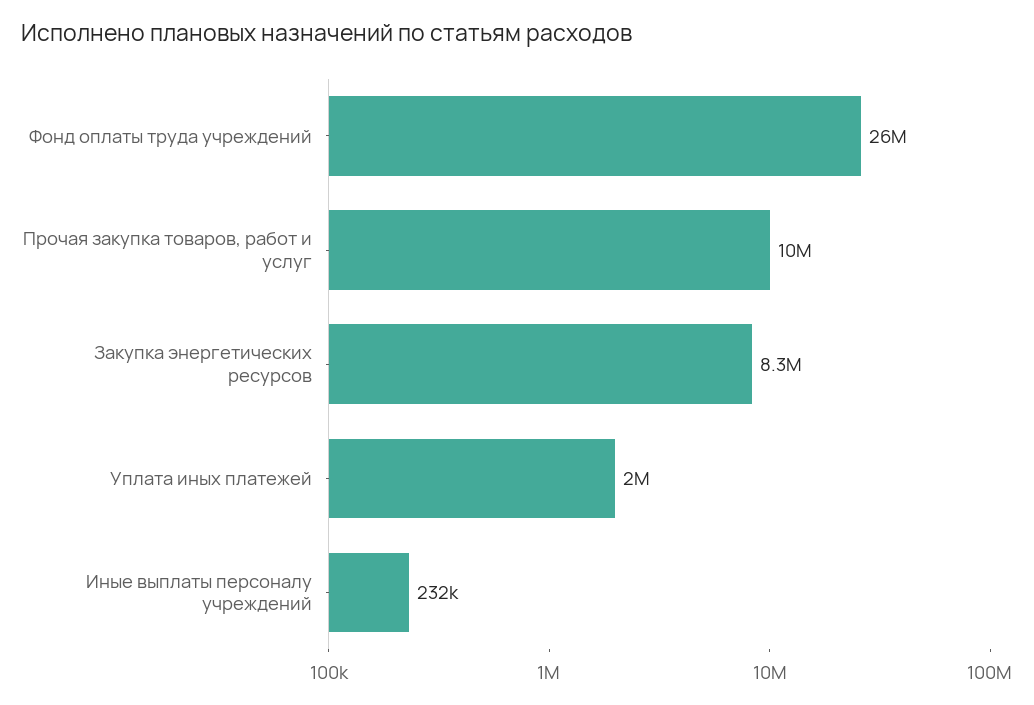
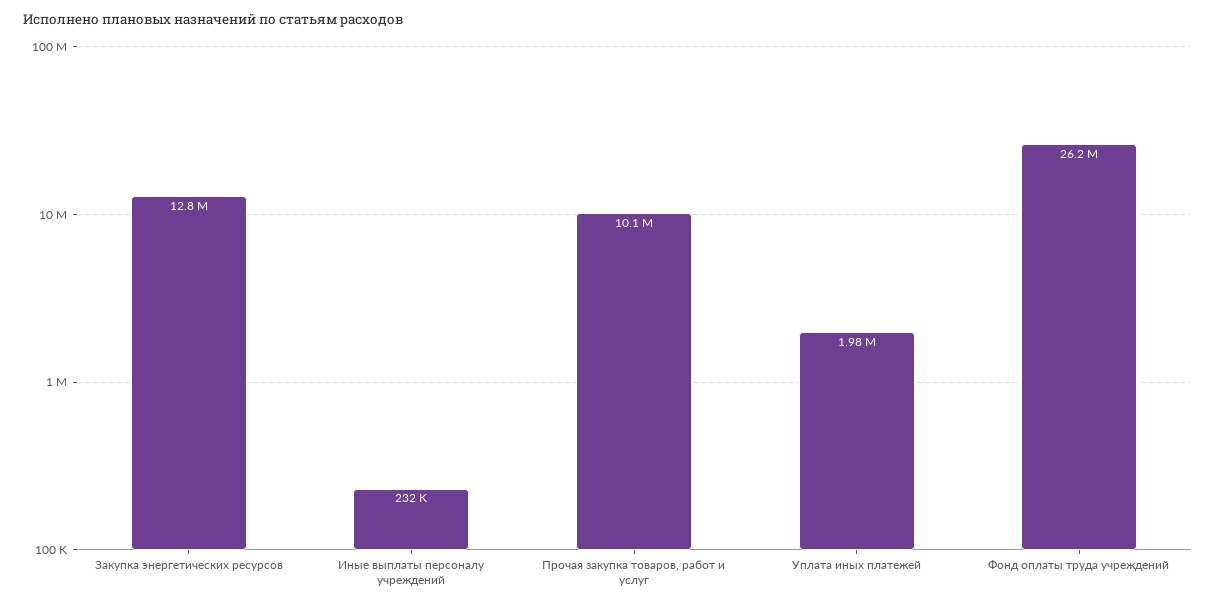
  {
    "Фонд оплаты труда учреждений": 26200000,
    "Прочая закупка товаров, работ и услуг": 10100000,
-   "Закупка энергетических ресурсов": 8300000,
+   "Закупка энергетических ресурсов": 12800000,
    "Уплата иных платежей": 1980000,
    "Иные выплаты персоналу учреждений": 232000
  }

